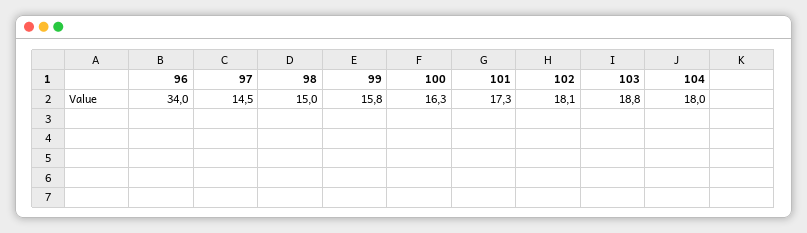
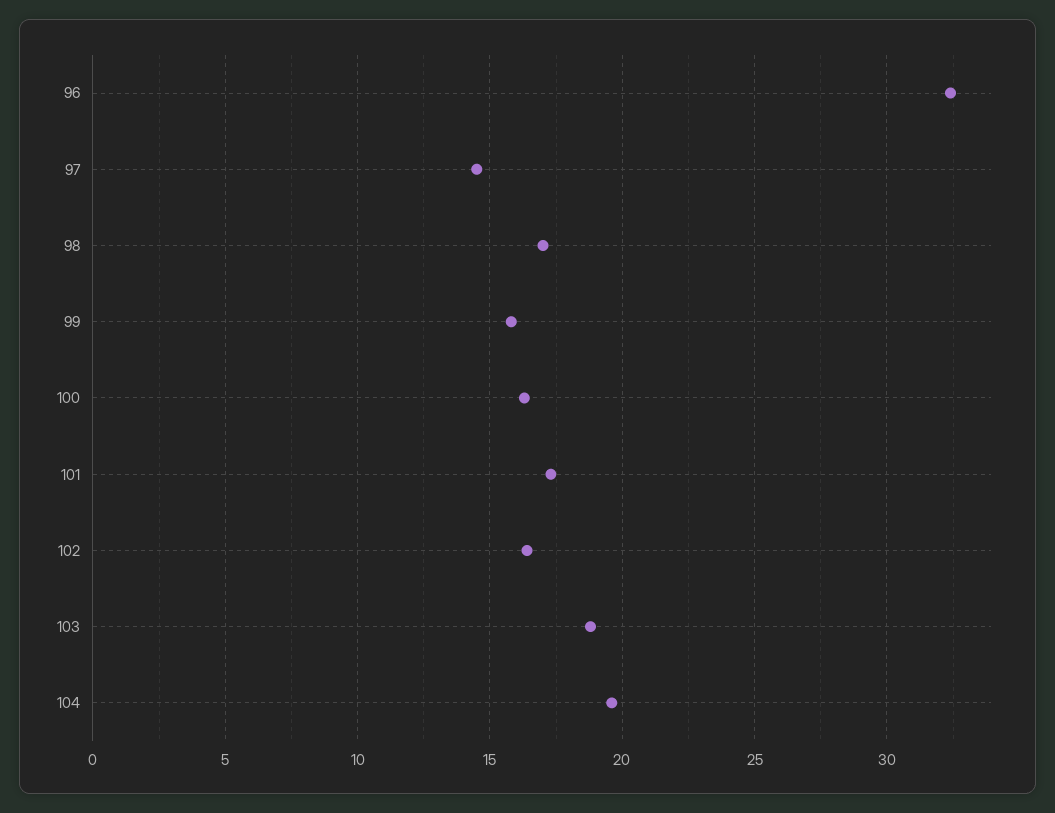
  {
-   "96": 34,
+   "96": 32.5,
    "97": 14.5,
-   "98": 15,
+   "98": 17,
    "99": 15.8,
    "100": 16.3,
    "101": 17.3,
-   "102": 18.1,
+   "102": 16.5,
    "103": 18.8,
-   "104": 18
+   "104": 19.5
  }

